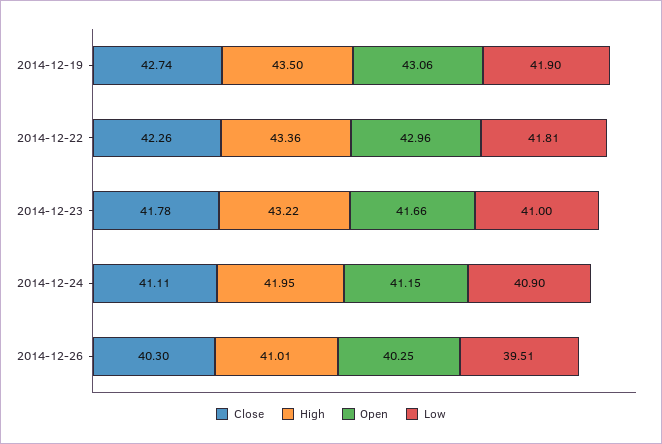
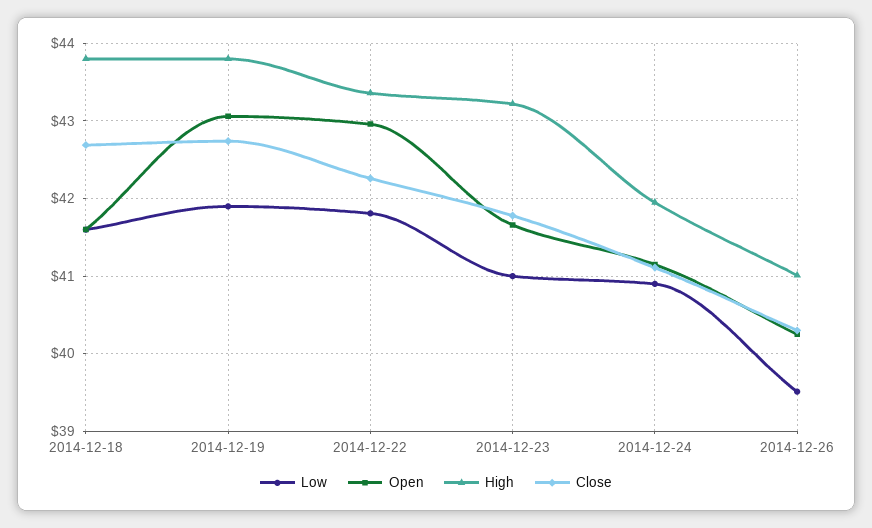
  {
    "Close": {
      "2014-12-19": 42.74,
      "2014-12-22": 42.26,
      "2014-12-23": 41.78,
      "2014-12-24": 41.11,
-     "2014-12-26": 40.3
+     "2014-12-26": 40.3,
+     "2014-12-18": 42.7
    },
    "High": {
-     "2014-12-19": 43.5,
+     "2014-12-19": 43.8,
      "2014-12-22": 43.36,
      "2014-12-23": 43.22,
      "2014-12-24": 41.95,
-     "2014-12-26": 41.01
+     "2014-12-26": 41.01,
+     "2014-12-18": 43.8
    },
    "Open": {
      "2014-12-19": 43.06,
      "2014-12-22": 42.96,
      "2014-12-23": 41.66,
      "2014-12-24": 41.15,
-     "2014-12-26": 40.25
+     "2014-12-26": 40.25,
+     "2014-12-18": 41.6
    },
    "Low": {
      "2014-12-19": 41.9,
      "2014-12-22": 41.81,
      "2014-12-23": 41,
      "2014-12-24": 40.9,
-     "2014-12-26": 39.51
+     "2014-12-26": 39.51,
+     "2014-12-18": 41.6
    }
  }

